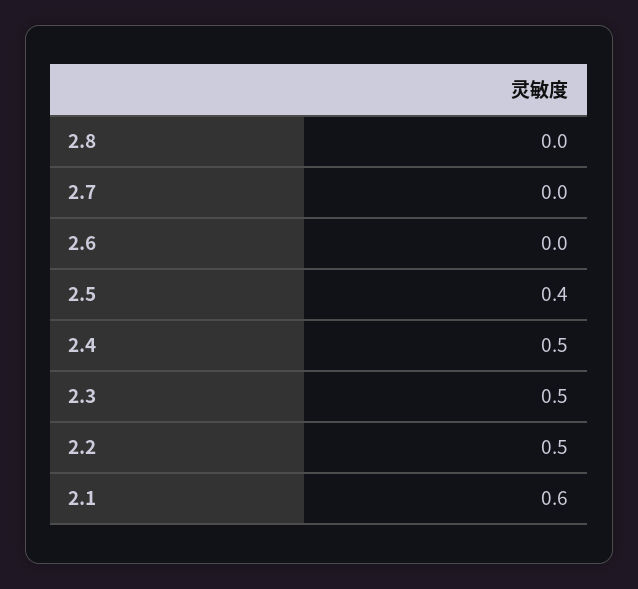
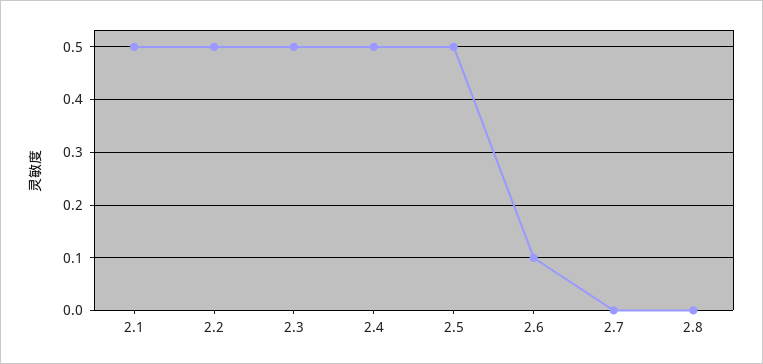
  {
    "2.8": 0,
    "2.7": 0,
-   "2.6": 0,
+   "2.6": 0.1,
-   "2.5": 0.4,
+   "2.5": 0.5,
    "2.4": 0.5,
    "2.3": 0.5,
    "2.2": 0.5,
-   "2.1": 0.6
+   "2.1": 0.5
  }

